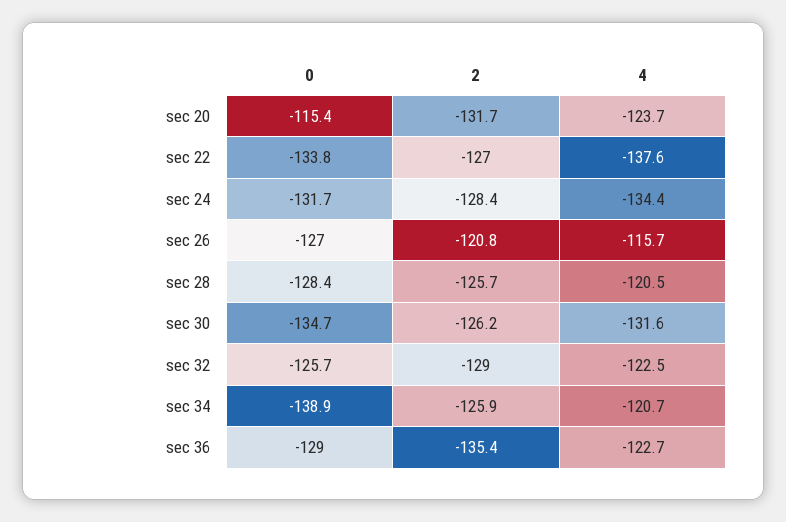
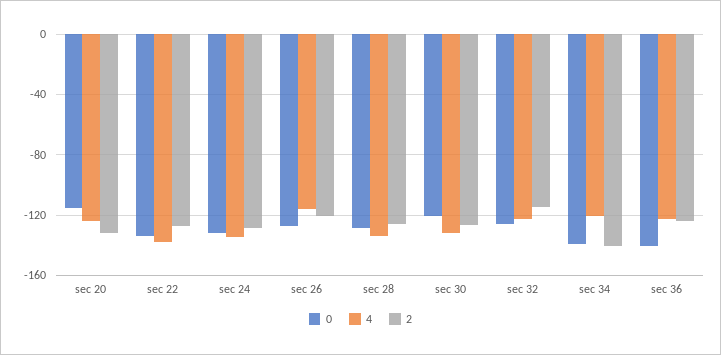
  {
    "0": {
      "sec 20": -115.4,
      "sec 22": -133.8,
      "sec 24": -131.7,
      "sec 26": -127,
      "sec 28": -128.4,
-     "sec 30": -134.7,
+     "sec 30": -120,
      "sec 32": -125.7,
      "sec 34": -138.9,
-     "sec 36": -129
+     "sec 36": -140
    },
    "2": {
      "sec 20": -131.7,
      "sec 22": -127,
      "sec 24": -128.4,
      "sec 26": -120.8,
      "sec 28": -125.7,
      "sec 30": -126.2,
-     "sec 32": -129,
+     "sec 32": -115,
-     "sec 34": -125.9,
+     "sec 34": -140,
-     "sec 36": -135.4
+     "sec 36": -125
    },
    "4": {
      "sec 20": -123.7,
      "sec 22": -137.6,
      "sec 24": -134.4,
      "sec 26": -115.7,
-     "sec 28": -120.5,
+     "sec 28": -135,
      "sec 30": -131.6,
      "sec 32": -122.5,
      "sec 34": -120.7,
      "sec 36": -122.7
    }
  }

